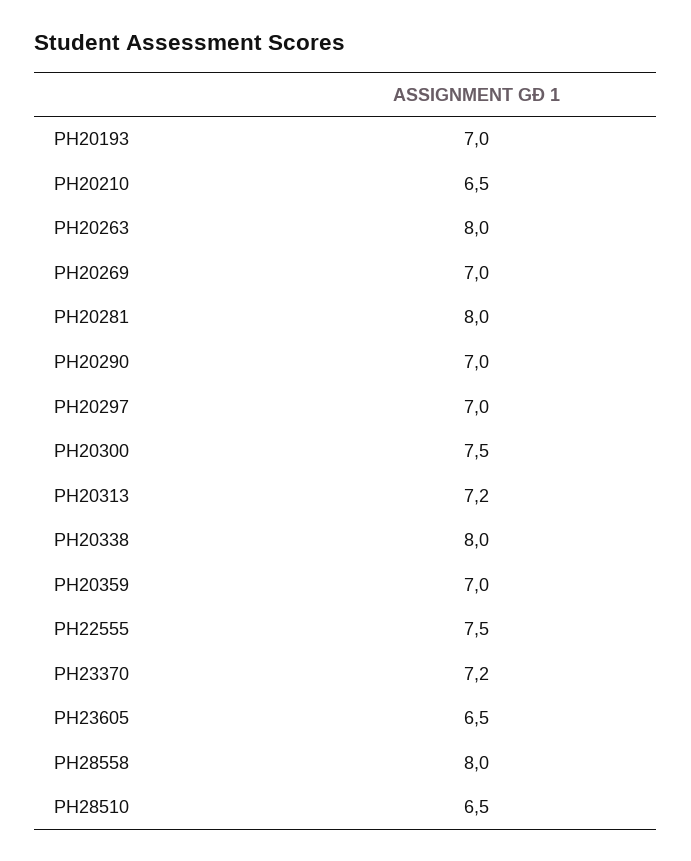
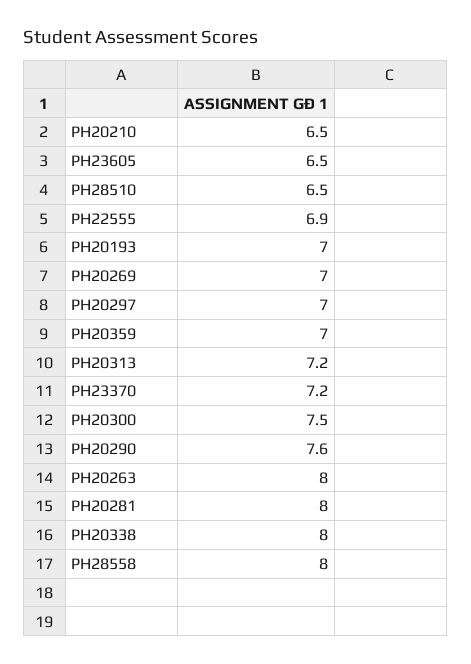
  {
    "PH20193": 7,
    "PH20210": 6.5,
    "PH20263": 8,
    "PH20269": 7,
    "PH20281": 8,
-   "PH20290": 7,
+   "PH20290": 7.6,
    "PH20297": 7,
    "PH20300": 7.5,
    "PH20313": 7.2,
    "PH20338": 8,
    "PH20359": 7,
-   "PH22555": 7.5,
+   "PH22555": 6.9,
    "PH23370": 7.2,
    "PH23605": 6.5,
    "PH28558": 8,
    "PH28510": 6.5
  }

